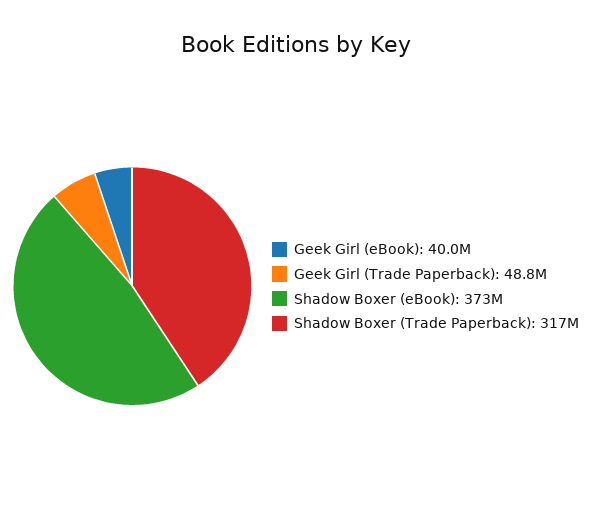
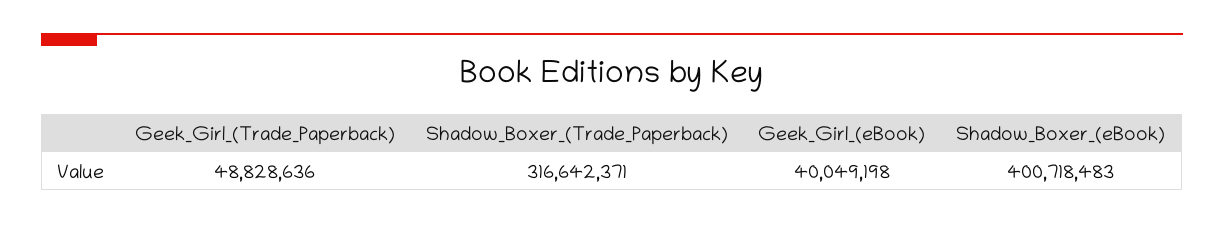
  {
    "Geek Girl (eBook)": 40049198,
    "Geek Girl (Trade Paperback)": 48828636,
-   "Shadow Boxer (eBook)": 373000000,
+   "Shadow Boxer (eBook)": 400718483,
    "Shadow Boxer (Trade Paperback)": 316642371
  }

